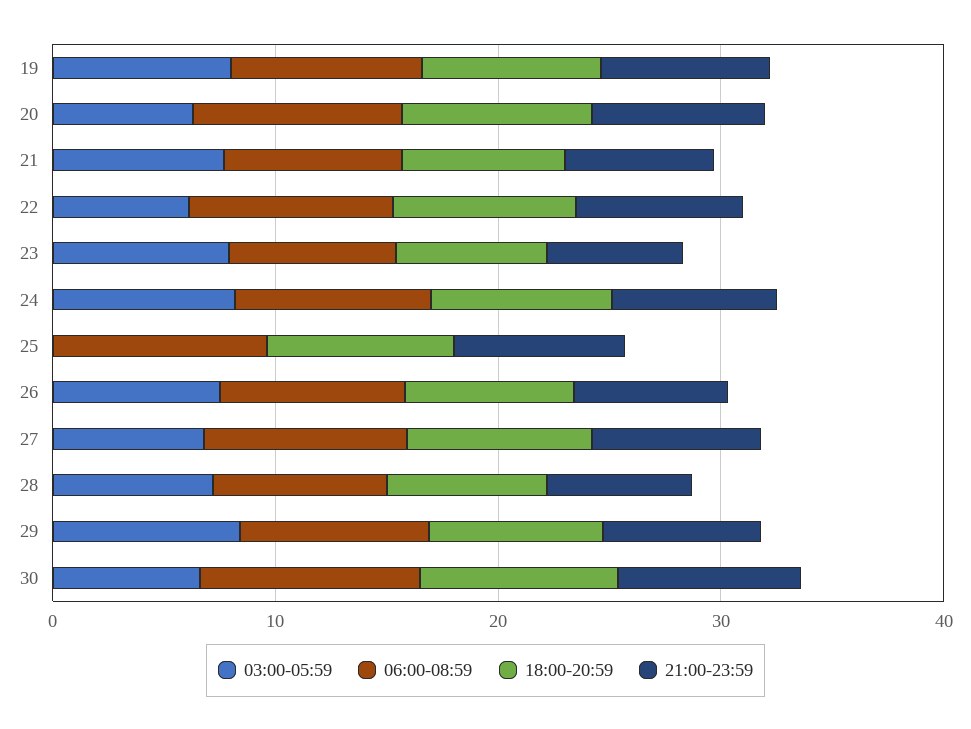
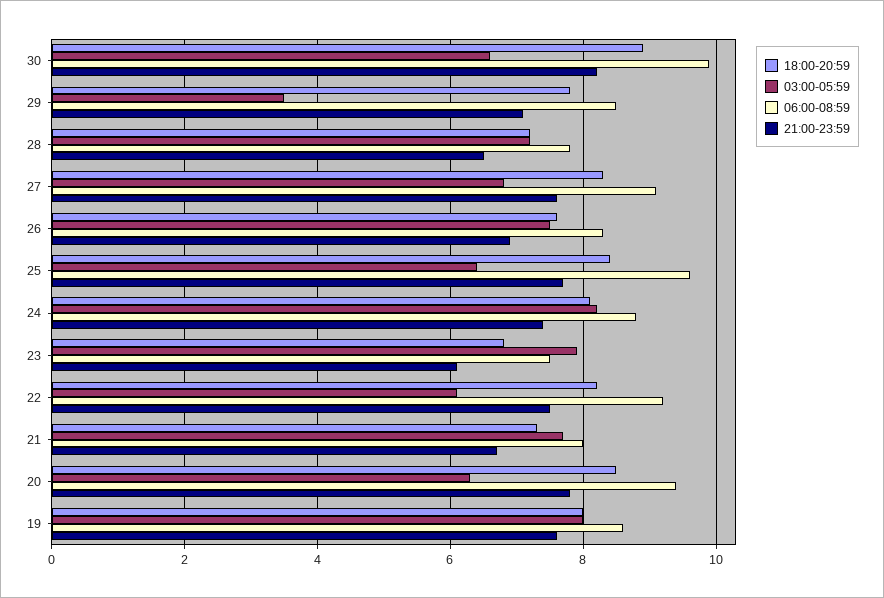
  {
    "03:00-05:59": {
      "19": 8,
      "20": 6.5,
      "21": 7.5,
      "22": 6,
      "23": 8,
      "24": 8,
-     "25": 0,
+     "25": 6.5,
      "26": 7.5,
      "27": 7,
      "28": 7,
-     "29": 8,
+     "29": 3.5,
      "30": 6.5
    },
    "06:00-08:59": {
      "19": 8.5,
      "20": 9.5,
      "21": 8,
      "22": 9,
      "23": 7.5,
      "24": 9,
      "25": 9.5,
      "26": 8.5,
      "27": 9,
      "28": 8,
      "29": 8.5,
      "30": 10
    },
    "18:00-20:59": {
      "19": 8,
      "20": 8.5,
      "21": 7.5,
      "22": 8,
      "23": 7,
      "24": 8,
      "25": 8.5,
      "26": 7.5,
      "27": 8.5,
      "28": 7,
      "29": 8,
      "30": 9
    },
    "21:00-23:59": {
      "19": 7.5,
      "20": 8,
      "21": 6.5,
      "22": 7.5,
      "23": 6,
      "24": 7.5,
      "25": 7.5,
      "26": 7,
      "27": 7.5,
      "28": 6.5,
      "29": 7,
      "30": 8
    }
  }

